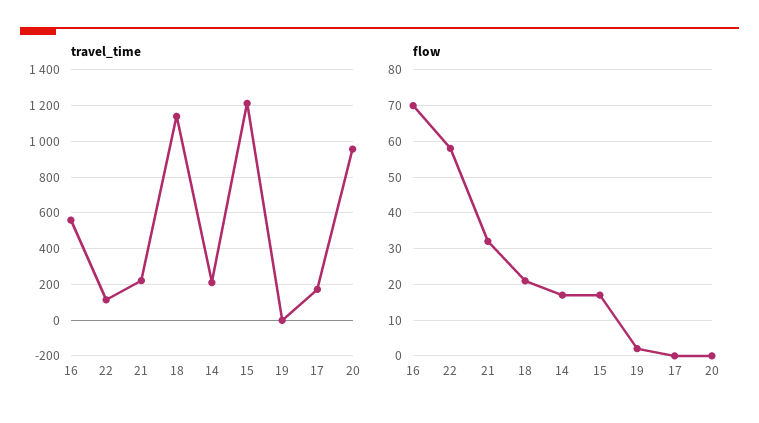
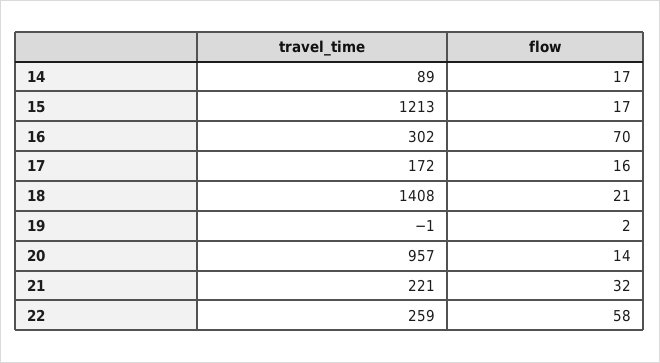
  {
    "travel_time": {
-     "16": 550,
+     "16": 302,
-     "22": 100,
+     "22": 259,
      "21": 221,
-     "18": 1150,
+     "18": 1408,
-     "14": 200,
+     "14": 89,
      "15": 1213,
      "19": -1,
      "17": 172,
      "20": 957
    },
    "flow": {
      "16": 70,
      "22": 58,
      "21": 32,
      "18": 21,
      "14": 17,
      "15": 17,
      "19": 2,
-     "17": 0,
+     "17": 16,
-     "20": 0
+     "20": 14
    }
  }

